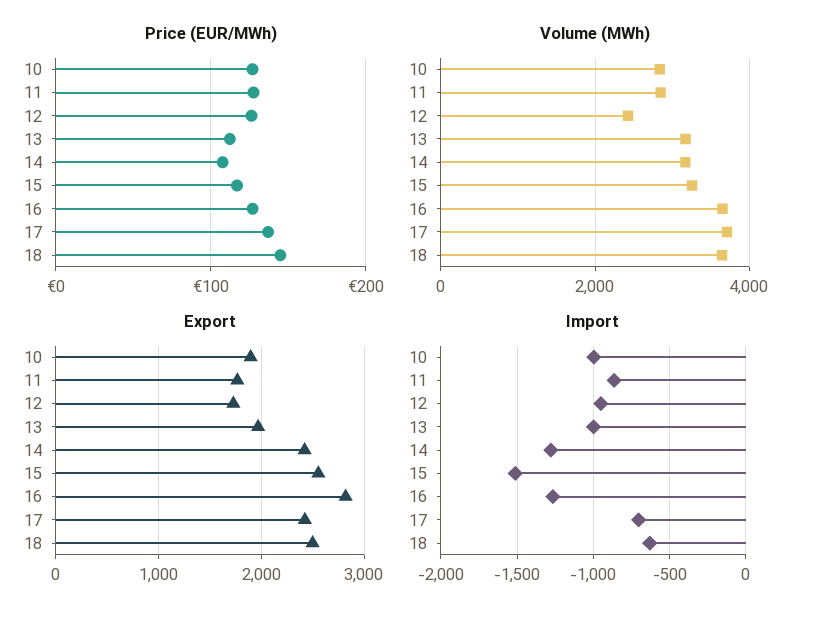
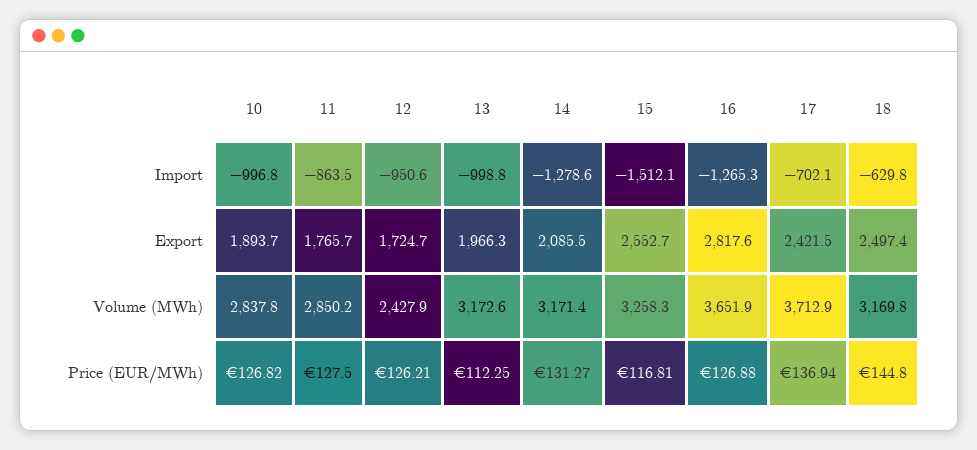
  {
    "Price (EUR/MWh)": {
      "10": 126.82,
      "11": 127.5,
      "12": 126.21,
      "13": 112.25,
-     "14": 110,
+     "14": 131.27,
      "15": 116.81,
      "16": 126.88,
      "17": 136.94,
      "18": 144.8
    },
    "Volume (MWh)": {
      "10": 2837.8,
      "11": 2850.2,
      "12": 2427.9,
      "13": 3172.6,
      "14": 3171.4,
      "15": 3258.3,
      "16": 3651.9,
      "17": 3712.9,
-     "18": 3600
+     "18": 3169.8
    },
    "Export": {
      "10": 1893.7,
      "11": 1765.7,
      "12": 1724.7,
      "13": 1966.3,
-     "14": 2400,
+     "14": 2085.5,
      "15": 2552.7,
      "16": 2817.6,
      "17": 2421.5,
      "18": 2497.4
    },
    "Import": {
      "10": -996.8,
      "11": -863.5,
      "12": -950.6,
      "13": -998.8,
      "14": -1278.6,
      "15": -1512.1,
      "16": -1265.3,
      "17": -702.1,
      "18": -629.8
    }
  }

